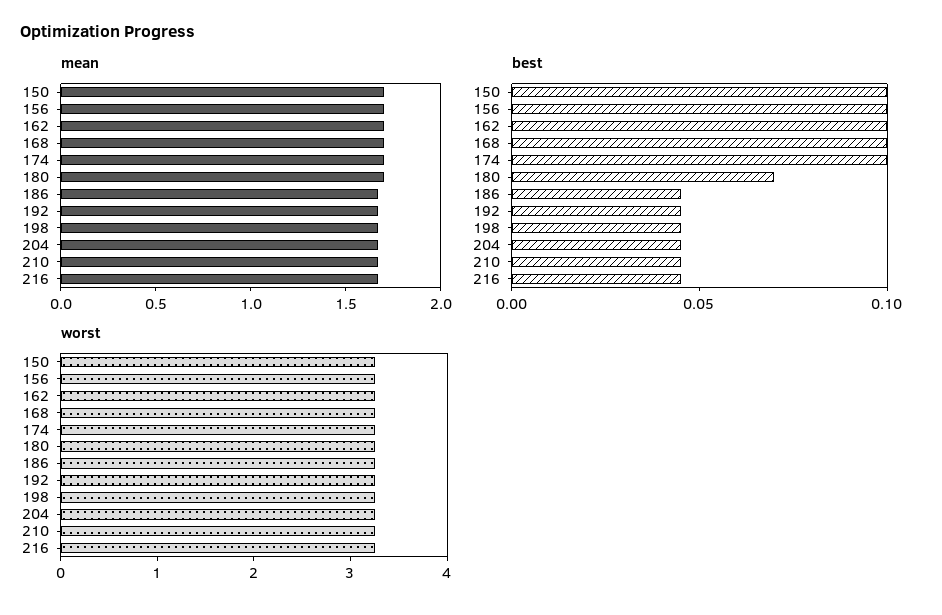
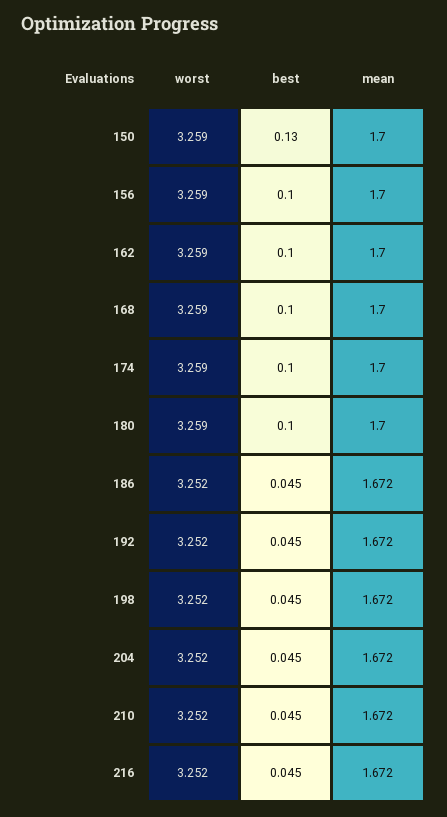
  {
    "mean": {
      "150": 1.7,
      "156": 1.7,
      "162": 1.7,
      "168": 1.7,
      "174": 1.7,
      "180": 1.7,
      "186": 1.672,
      "192": 1.672,
      "198": 1.672,
      "204": 1.672,
      "210": 1.672,
      "216": 1.672
    },
    "best": {
-     "150": 0.1,
+     "150": 0.13,
      "156": 0.1,
      "162": 0.1,
      "168": 0.1,
      "174": 0.1,
-     "180": 0.07,
+     "180": 0.1,
      "186": 0.045,
      "192": 0.045,
      "198": 0.045,
      "204": 0.045,
      "210": 0.045,
      "216": 0.045
    },
    "worst": {
      "150": 3.259,
      "156": 3.259,
      "162": 3.259,
      "168": 3.259,
      "174": 3.259,
      "180": 3.259,
      "186": 3.252,
      "192": 3.252,
      "198": 3.252,
      "204": 3.252,
      "210": 3.252,
      "216": 3.252
    }
  }

